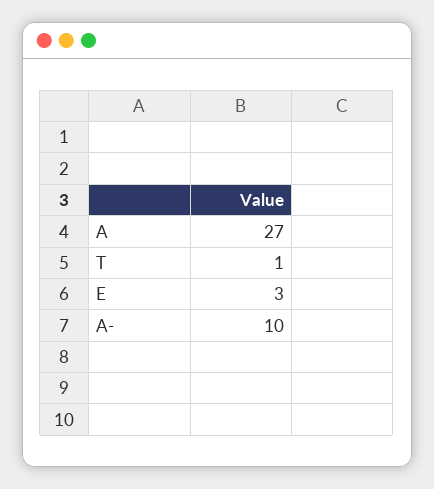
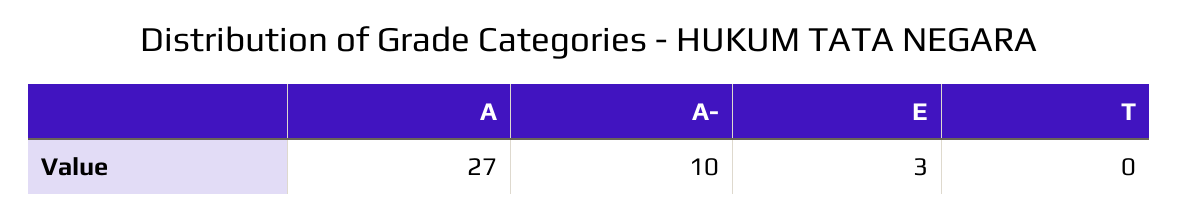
  {
    "A": 27,
-   "T": 1,
+   "T": 0,
    "E": 3,
    "A-": 10
  }

